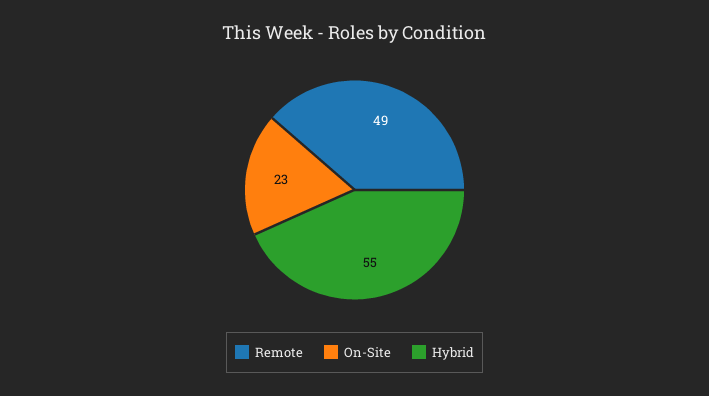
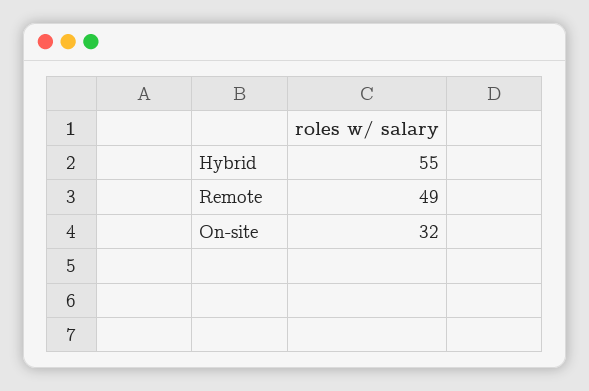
  {
    "Remote": 49,
-   "On-Site": 23,
+   "On-Site": 32,
    "Hybrid": 55
  }

